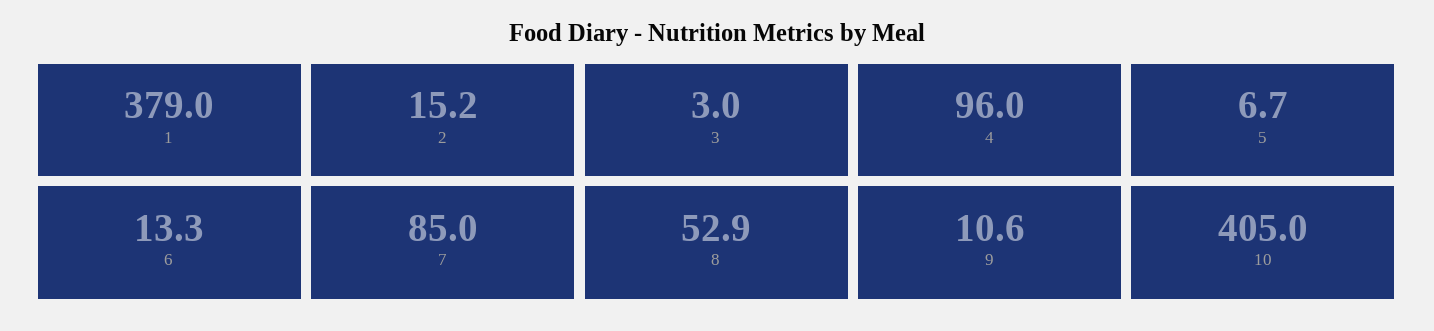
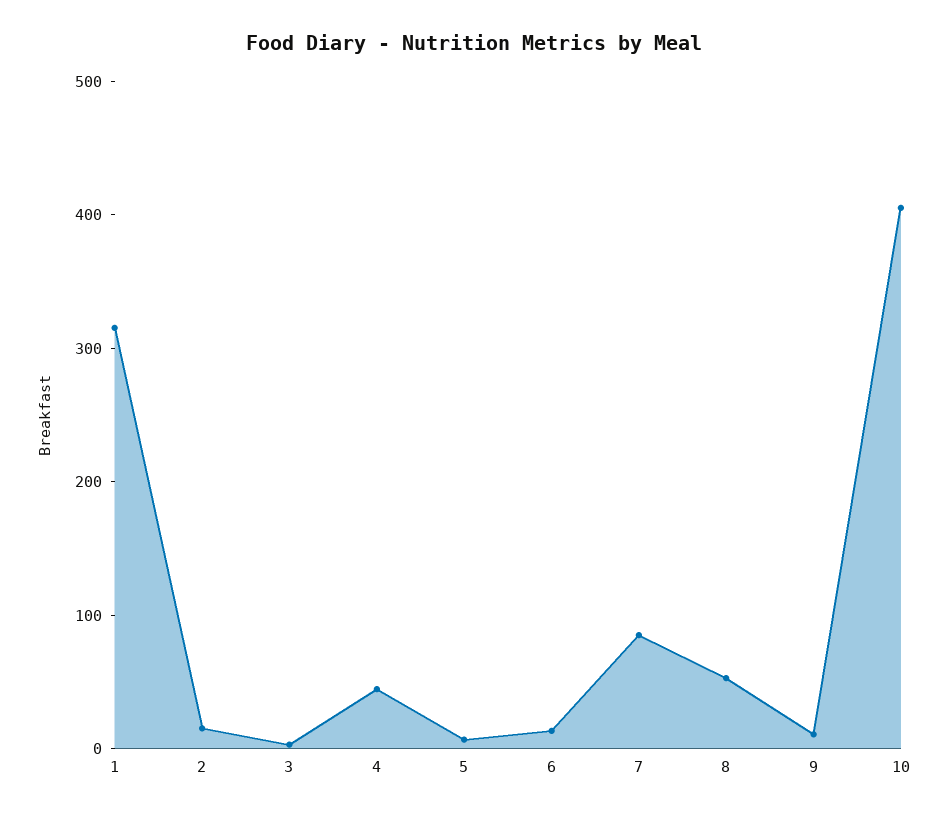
  {
-   "1": 379,
+   "1": 320,
    "2": 15.2,
    "3": 3,
-   "4": 96,
+   "4": 40,
    "5": 6.7,
    "6": 13.3,
    "7": 85,
    "8": 52.9,
    "9": 10.6,
    "10": 405
  }

